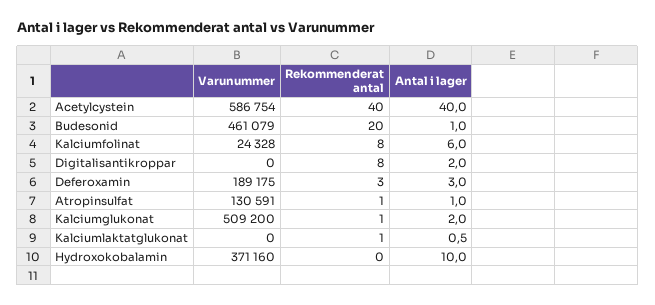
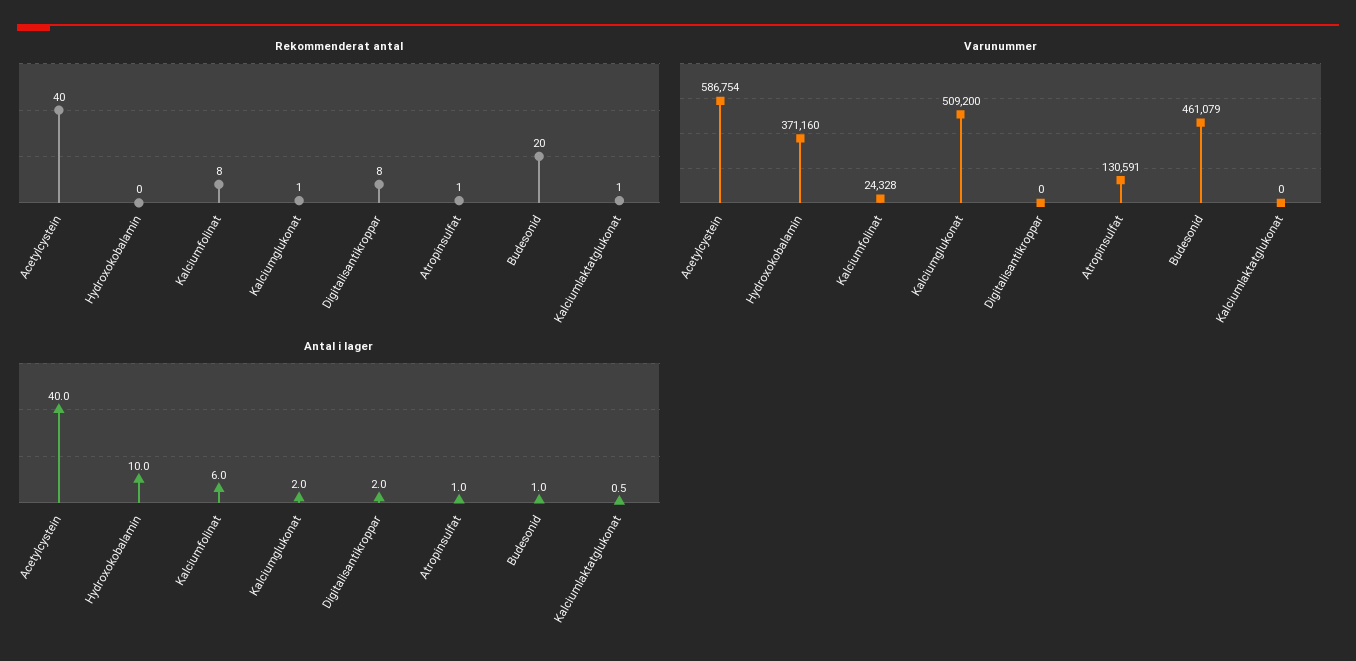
  {
    "Varunummer": {
      "Acetylcystein": 586754,
      "Budesonid": 461079,
      "Kalciumfolinat": 24328,
      "Digitalisantikroppar": 0,
-     "Deferoxamin": 189175,
      "Atropinsulfat": 130591,
      "Kalciumglukonat": 509200,
      "Kalciumlaktatglukonat": 0,
      "Hydroxokobalamin": 371160
    },
    "Rekommenderat antal": {
      "Acetylcystein": 40,
      "Budesonid": 20,
      "Kalciumfolinat": 8,
      "Digitalisantikroppar": 8,
-     "Deferoxamin": 3,
      "Atropinsulfat": 1,
      "Kalciumglukonat": 1,
      "Kalciumlaktatglukonat": 1,
      "Hydroxokobalamin": 0
    },
    "Antal i lager": {
      "Acetylcystein": 40,
      "Budesonid": 1,
      "Kalciumfolinat": 6,
      "Digitalisantikroppar": 2,
-     "Deferoxamin": 3,
      "Atropinsulfat": 1,
      "Kalciumglukonat": 2,
      "Kalciumlaktatglukonat": 0.5,
      "Hydroxokobalamin": 10
    }
  }

